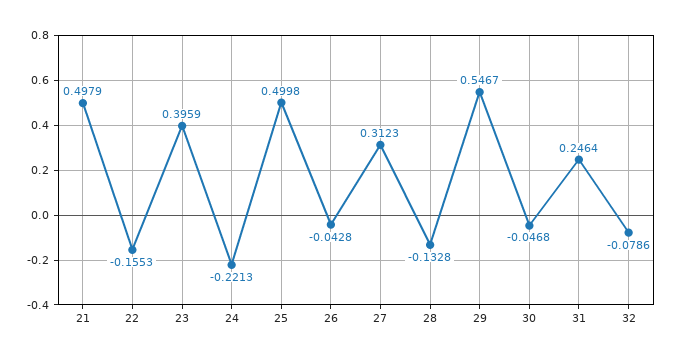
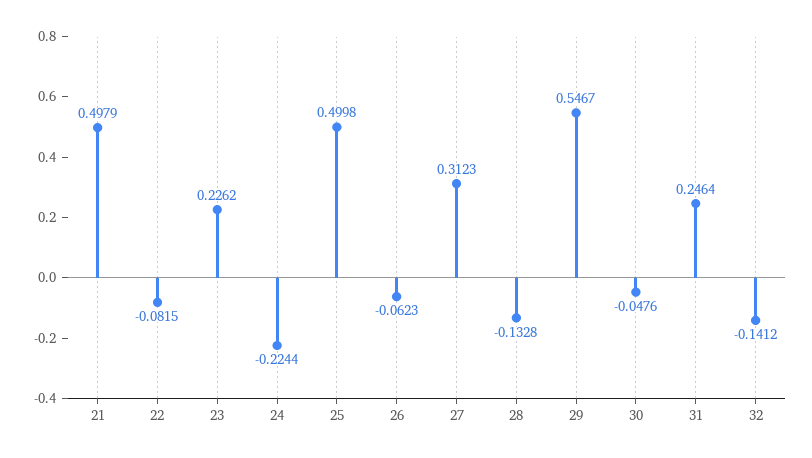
  {
    "21": 0.4979,
-   "22": -0.1553,
+   "22": -0.0815,
-   "23": 0.3959,
+   "23": 0.2262,
-   "24": -0.2213,
+   "24": -0.2244,
    "25": 0.4998,
-   "26": -0.0428,
+   "26": -0.0623,
    "27": 0.3123,
    "28": -0.1328,
    "29": 0.5467,
-   "30": -0.0468,
+   "30": -0.0476,
    "31": 0.2464,
-   "32": -0.0786
+   "32": -0.1412
  }

